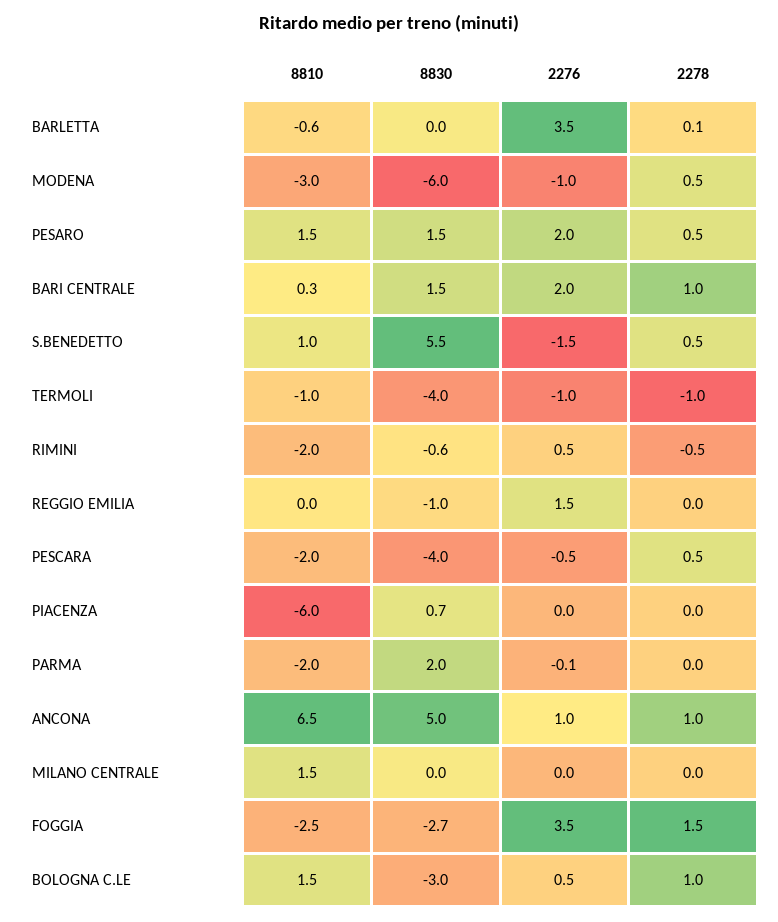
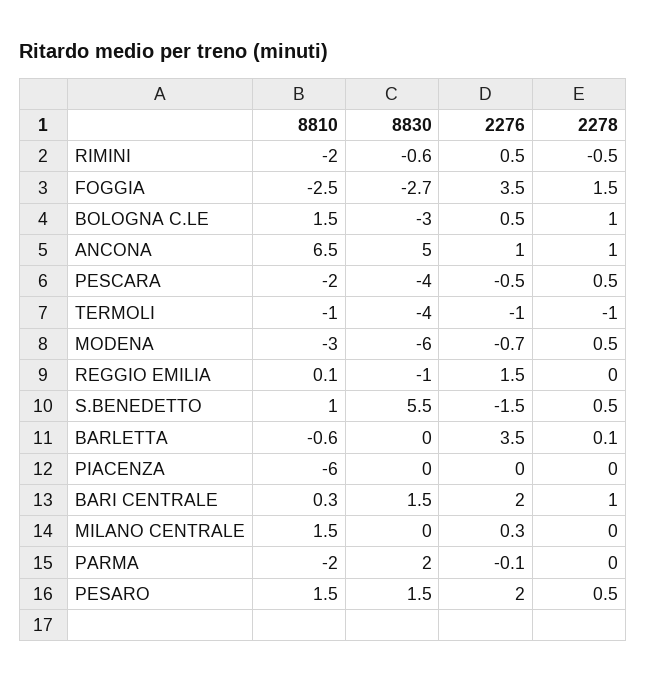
  {
    "8810": {
      "BARLETTA": -0.6,
      "MODENA": -3,
      "PESARO": 1.5,
      "BARI CENTRALE": 0.3,
      "S.BENEDETTO": 1,
      "TERMOLI": -1,
      "RIMINI": -2,
-     "REGGIO EMILIA": 0,
+     "REGGIO EMILIA": 0.1,
      "PESCARA": -2,
      "PIACENZA": -6,
      "PARMA": -2,
      "ANCONA": 6.5,
      "MILANO CENTRALE": 1.5,
      "FOGGIA": -2.5,
      "BOLOGNA C.LE": 1.5
    },
    "8830": {
      "BARLETTA": 0,
      "MODENA": -6,
      "PESARO": 1.5,
      "BARI CENTRALE": 1.5,
      "S.BENEDETTO": 5.5,
      "TERMOLI": -4,
      "RIMINI": -0.6,
      "REGGIO EMILIA": -1,
      "PESCARA": -4,
-     "PIACENZA": 0.7,
+     "PIACENZA": 0,
      "PARMA": 2,
      "ANCONA": 5,
      "MILANO CENTRALE": 0,
      "FOGGIA": -2.7,
      "BOLOGNA C.LE": -3
    },
    "2276": {
      "BARLETTA": 3.5,
-     "MODENA": -1,
+     "MODENA": -0.7,
      "PESARO": 2,
      "BARI CENTRALE": 2,
      "S.BENEDETTO": -1.5,
      "TERMOLI": -1,
      "RIMINI": 0.5,
      "REGGIO EMILIA": 1.5,
      "PESCARA": -0.5,
      "PIACENZA": 0,
      "PARMA": -0.1,
      "ANCONA": 1,
-     "MILANO CENTRALE": 0,
+     "MILANO CENTRALE": 0.3,
      "FOGGIA": 3.5,
      "BOLOGNA C.LE": 0.5
    },
    "2278": {
      "BARLETTA": 0.1,
      "MODENA": 0.5,
      "PESARO": 0.5,
      "BARI CENTRALE": 1,
      "S.BENEDETTO": 0.5,
      "TERMOLI": -1,
      "RIMINI": -0.5,
      "REGGIO EMILIA": 0,
      "PESCARA": 0.5,
      "PIACENZA": 0,
      "PARMA": 0,
      "ANCONA": 1,
      "MILANO CENTRALE": 0,
      "FOGGIA": 1.5,
      "BOLOGNA C.LE": 1
    }
  }

